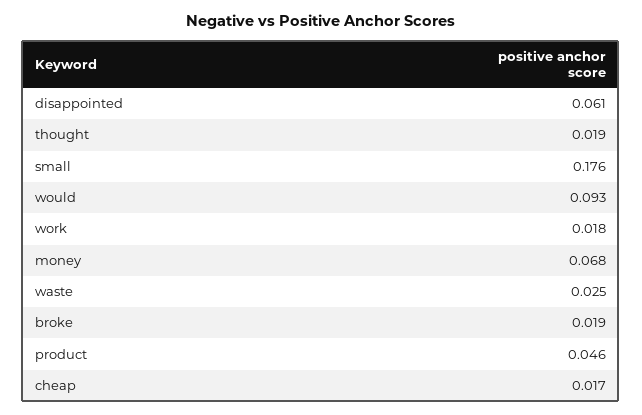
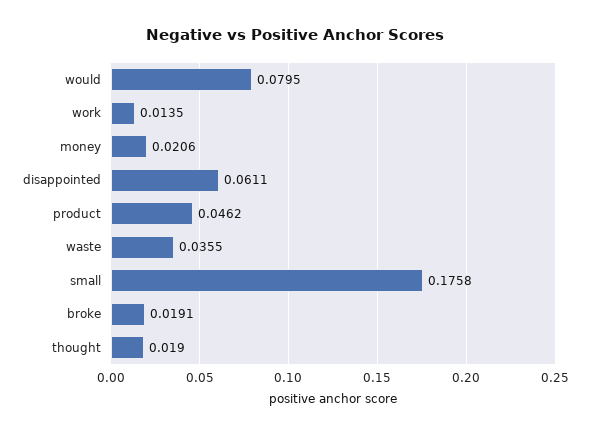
  {
    "disappointed": 0.0611,
    "thought": 0.019,
    "small": 0.1758,
-   "would": 0.093,
+   "would": 0.0795,
-   "work": 0.018,
+   "work": 0.0135,
-   "money": 0.068,
+   "money": 0.0206,
-   "waste": 0.025,
+   "waste": 0.0355,
    "broke": 0.0191,
-   "product": 0.0462,
+   "product": 0.0462
-   "cheap": 0.017
  }

